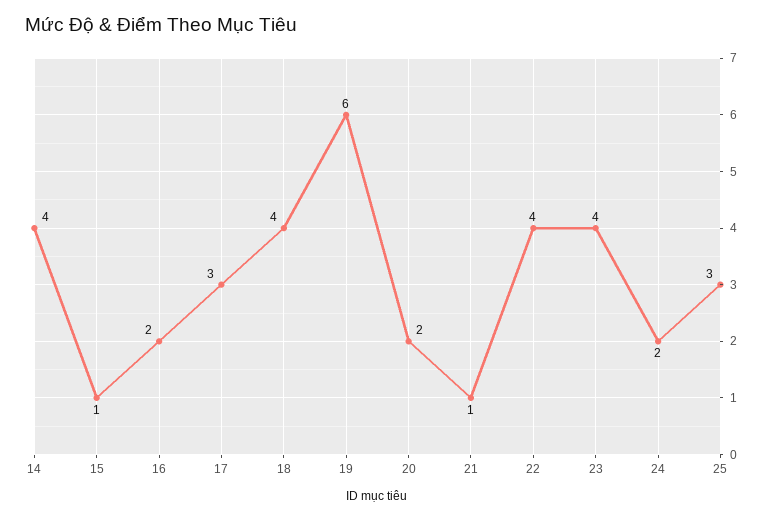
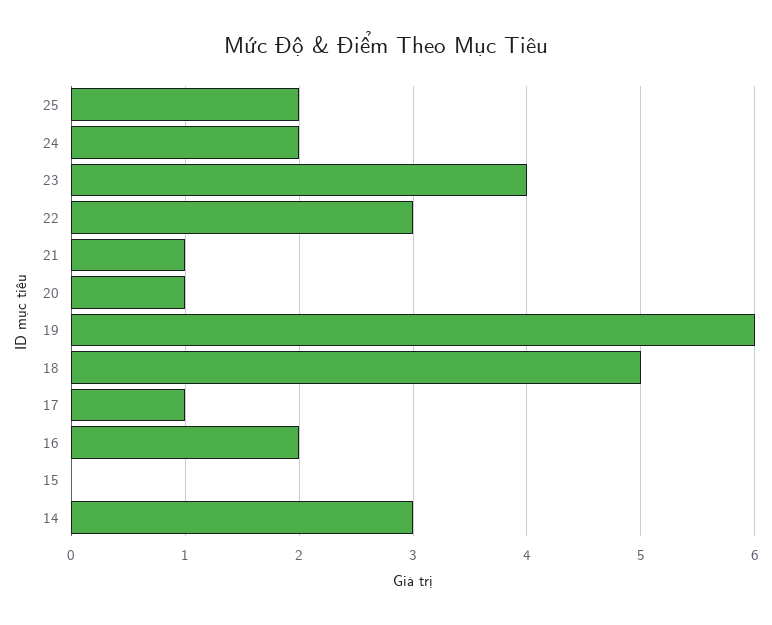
  {
-   "14": 4,
+   "14": 3,
-   "15": 1,
+   "15": 0,
    "16": 2,
-   "17": 3,
+   "17": 1,
-   "18": 4,
+   "18": 5,
    "19": 6,
-   "20": 2,
+   "20": 1,
    "21": 1,
-   "22": 4,
+   "22": 3,
    "23": 4,
    "24": 2,
-   "25": 3
+   "25": 2
  }

